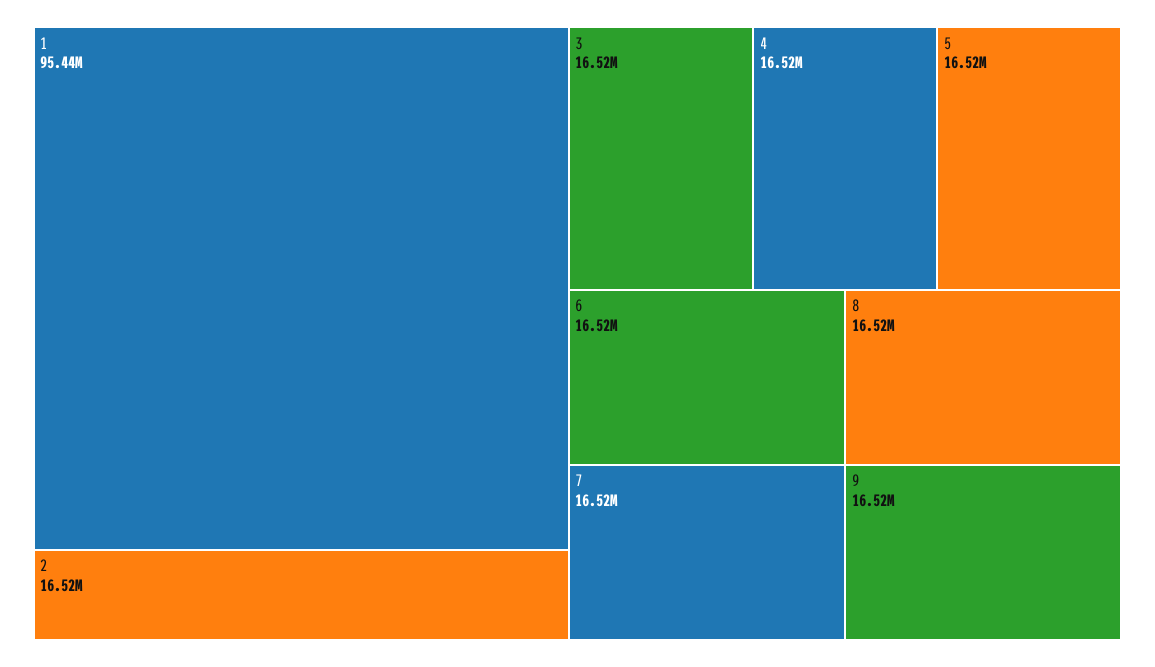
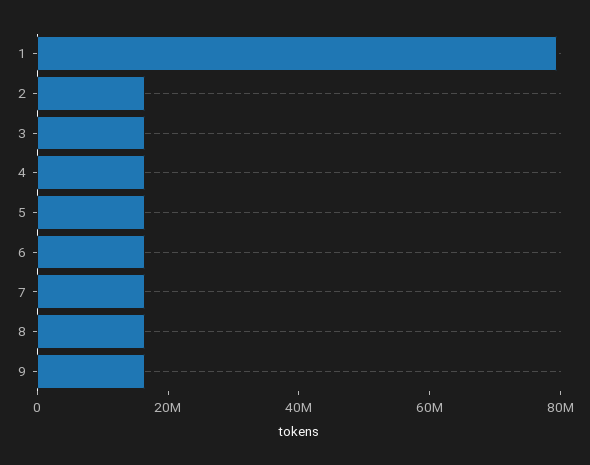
  {
-   "1": 95440000,
+   "1": 80000000,
    "2": 16520000,
    "3": 16520000,
    "4": 16520000,
    "5": 16520000,
    "6": 16520000,
    "7": 16520000,
    "8": 16520000,
    "9": 16520000
  }

